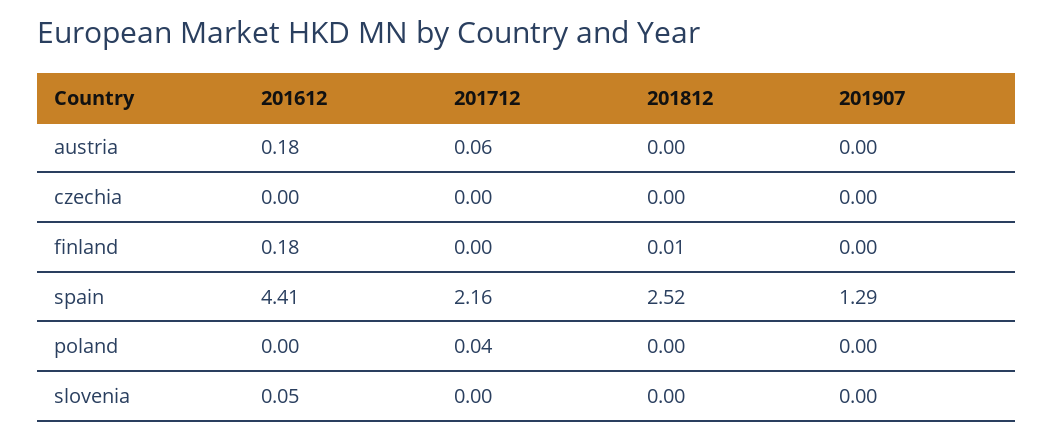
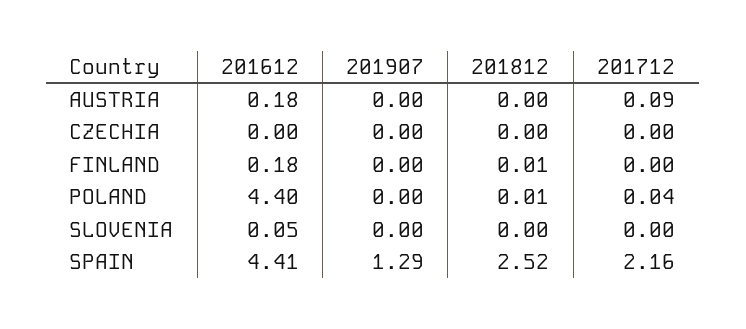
  {
    "201612": {
      "austria": 0.18,
      "czechia": 0,
      "finland": 0.18,
      "spain": 4.41,
-     "poland": 0,
+     "poland": 4.4,
      "slovenia": 0.05
    },
    "201712": {
-     "austria": 0.06,
+     "austria": 0.09,
      "czechia": 0,
      "finland": 0,
      "spain": 2.16,
      "poland": 0.04,
      "slovenia": 0
    },
    "201812": {
      "austria": 0,
      "czechia": 0,
      "finland": 0.01,
      "spain": 2.52,
-     "poland": 0,
+     "poland": 0.01,
      "slovenia": 0
    },
    "201907": {
      "austria": 0,
      "czechia": 0,
      "finland": 0,
      "spain": 1.29,
      "poland": 0,
      "slovenia": 0
    }
  }

